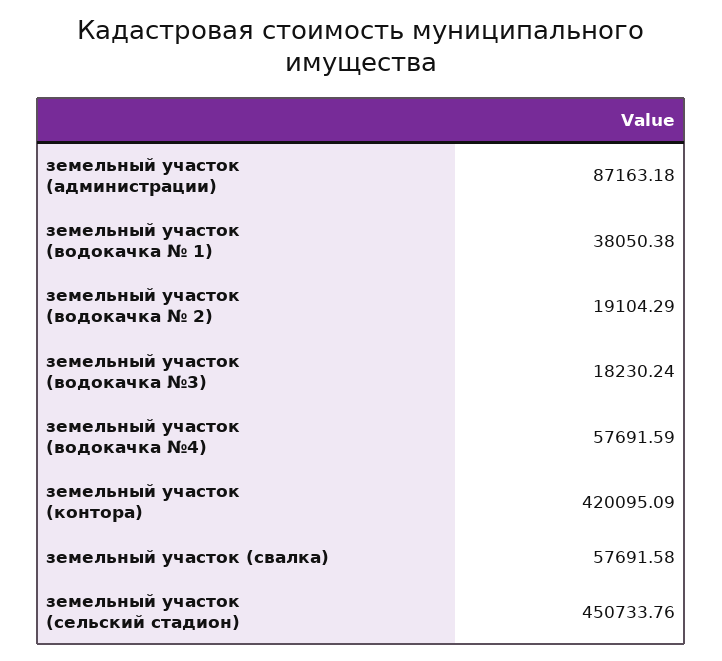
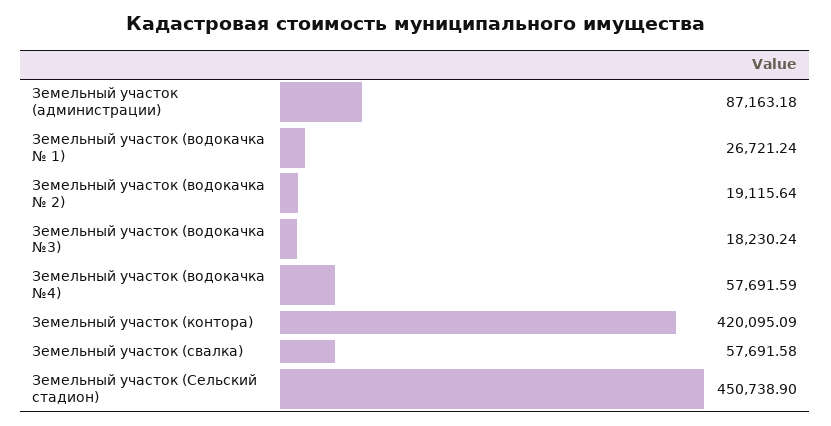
  {
    "земельный участок (администрации)": 87163.18,
-   "земельный участок (водокачка № 1)": 38050.38,
+   "земельный участок (водокачка № 1)": 26721.24,
-   "земельный участок (водокачка № 2)": 19104.29,
+   "земельный участок (водокачка № 2)": 19115.64,
    "земельный участок (водокачка №3)": 18230.24,
    "земельный участок (водокачка №4)": 57691.59,
    "земельный участок (контора)": 420095.09,
    "земельный участок (свалка)": 57691.58,
-   "земельный участок (сельский стадион)": 450733.76
+   "земельный участок (сельский стадион)": 450738.9
  }

